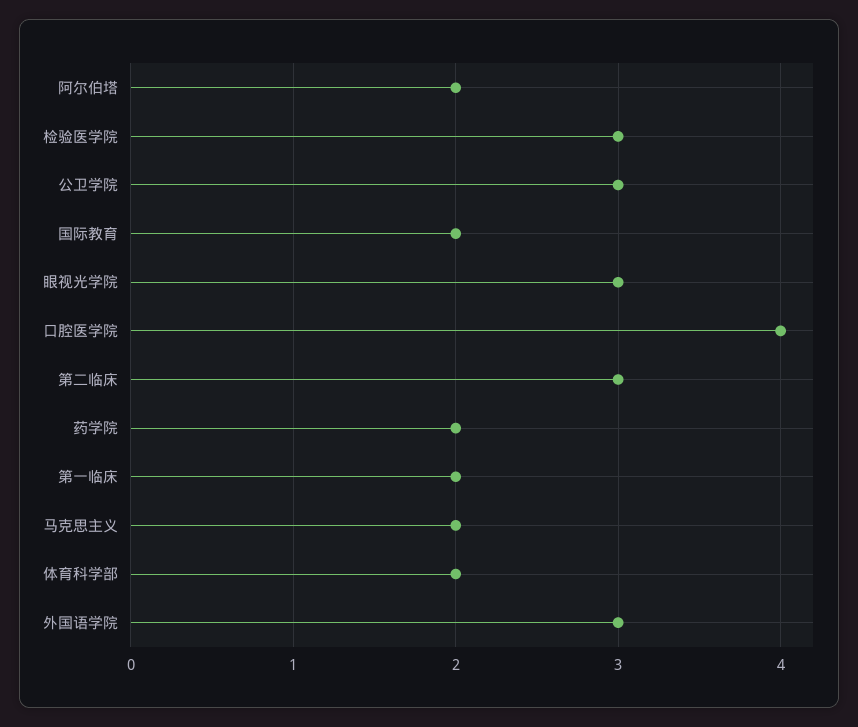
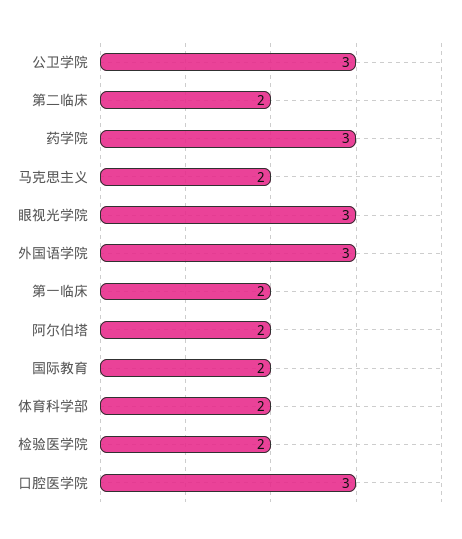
  {
    "阿尔伯塔": 2,
-   "检验医学院": 3,
+   "检验医学院": 2,
    "公卫学院": 3,
    "国际教育": 2,
    "眼视光学院": 3,
-   "口腔医学院": 4,
+   "口腔医学院": 3,
-   "第二临床": 3,
+   "第二临床": 2,
-   "药学院": 2,
+   "药学院": 3,
    "第一临床": 2,
    "马克思主义": 2,
    "体育科学部": 2,
    "外国语学院": 3
  }

